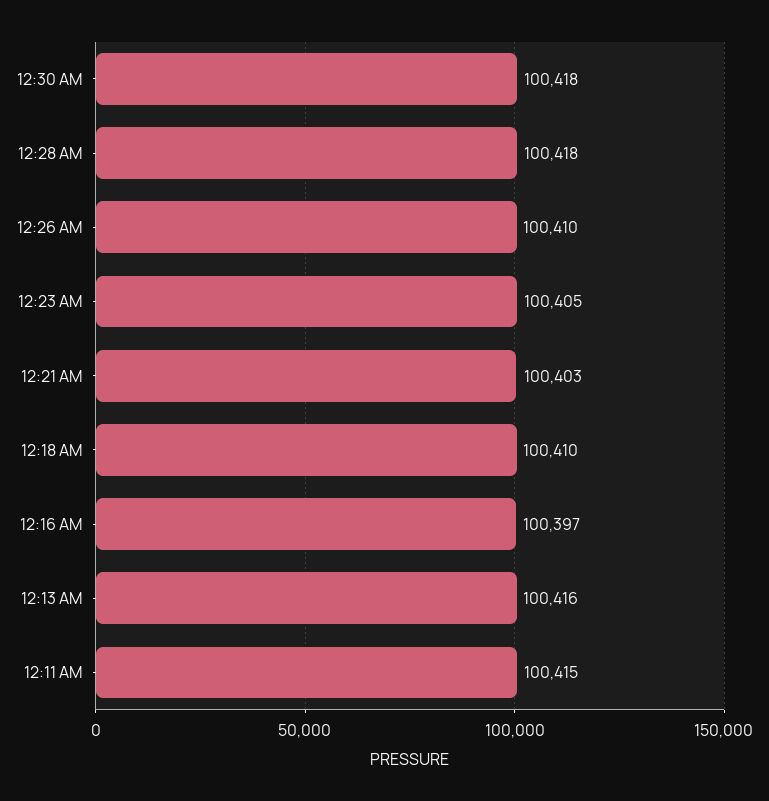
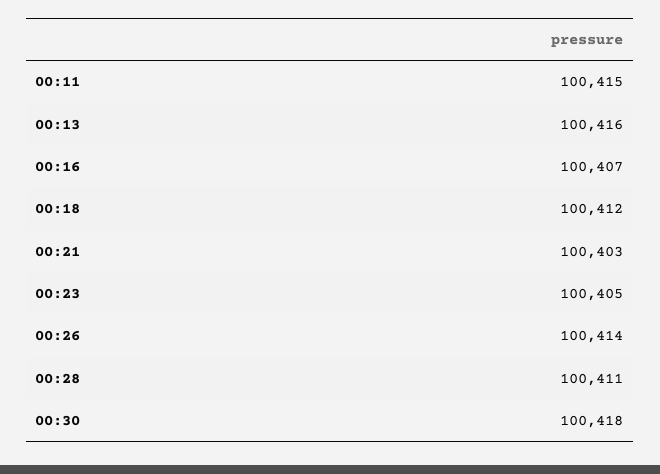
  {
    "12:30 AM": 100418,
-   "12:28 AM": 100418,
+   "12:28 AM": 100411,
-   "12:26 AM": 100410,
+   "12:26 AM": 100414,
    "12:23 AM": 100405,
    "12:21 AM": 100403,
-   "12:18 AM": 100410,
+   "12:18 AM": 100412,
-   "12:16 AM": 100397,
+   "12:16 AM": 100407,
    "12:13 AM": 100416,
    "12:11 AM": 100415
  }

